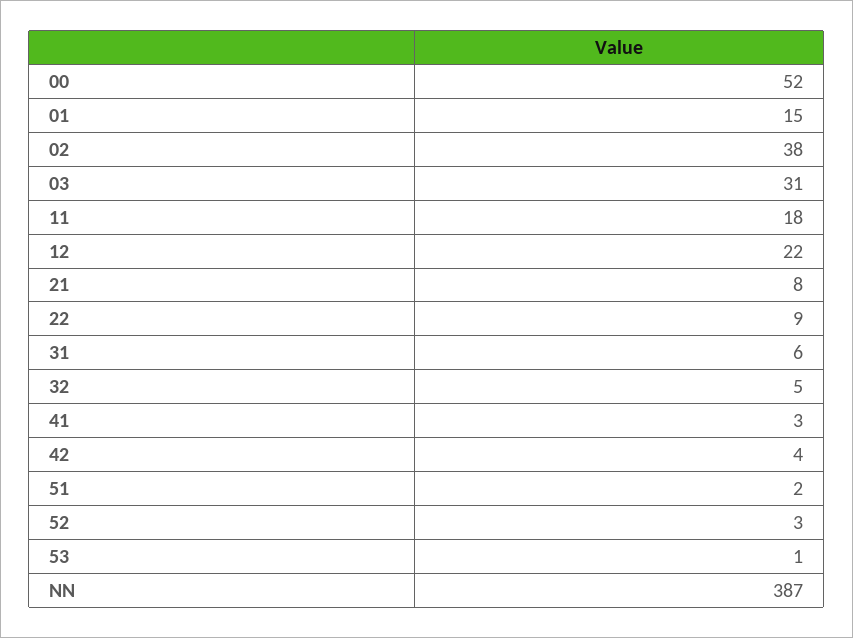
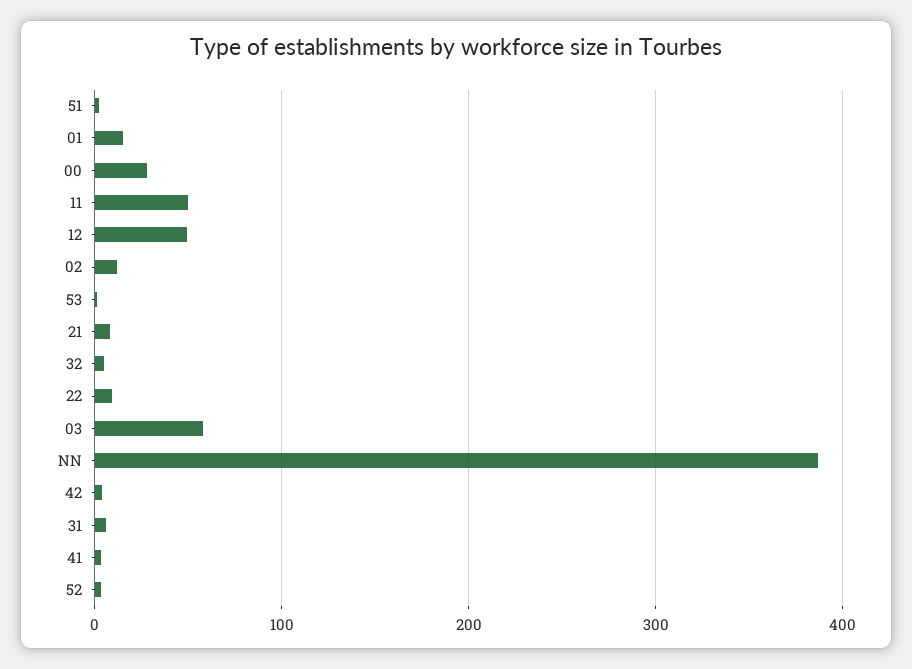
  {
-   "00": 52,
+   "00": 30,
    "01": 15,
-   "02": 38,
+   "02": 10,
-   "03": 31,
+   "03": 60,
-   "11": 18,
+   "11": 50,
-   "12": 22,
+   "12": 50,
    "21": 8,
    "22": 9,
    "31": 6,
    "32": 5,
    "41": 3,
    "42": 4,
    "51": 2,
    "52": 3,
    "53": 1,
    "NN": 387
  }

